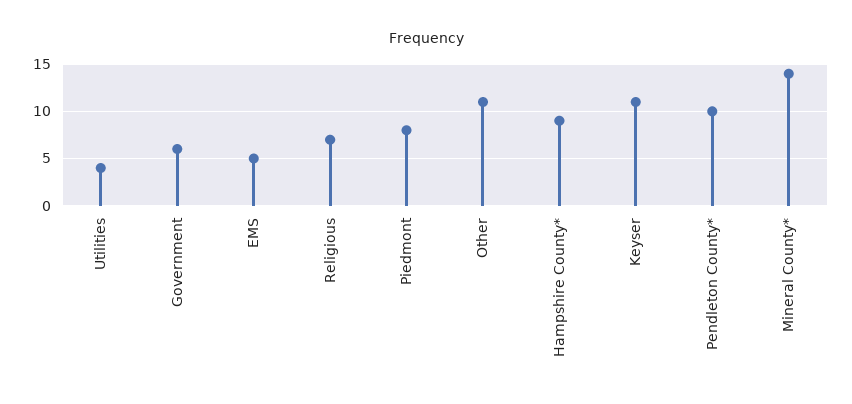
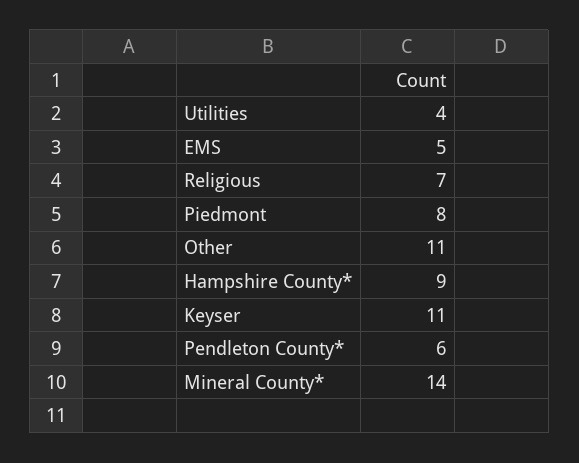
  {
    "Utilities": 4,
-   "Government": 6,
    "EMS": 5,
    "Religious": 7,
    "Piedmont": 8,
    "Other": 11,
    "Hampshire County*": 9,
    "Keyser": 11,
-   "Pendleton County*": 10,
+   "Pendleton County*": 6,
    "Mineral County*": 14
  }

